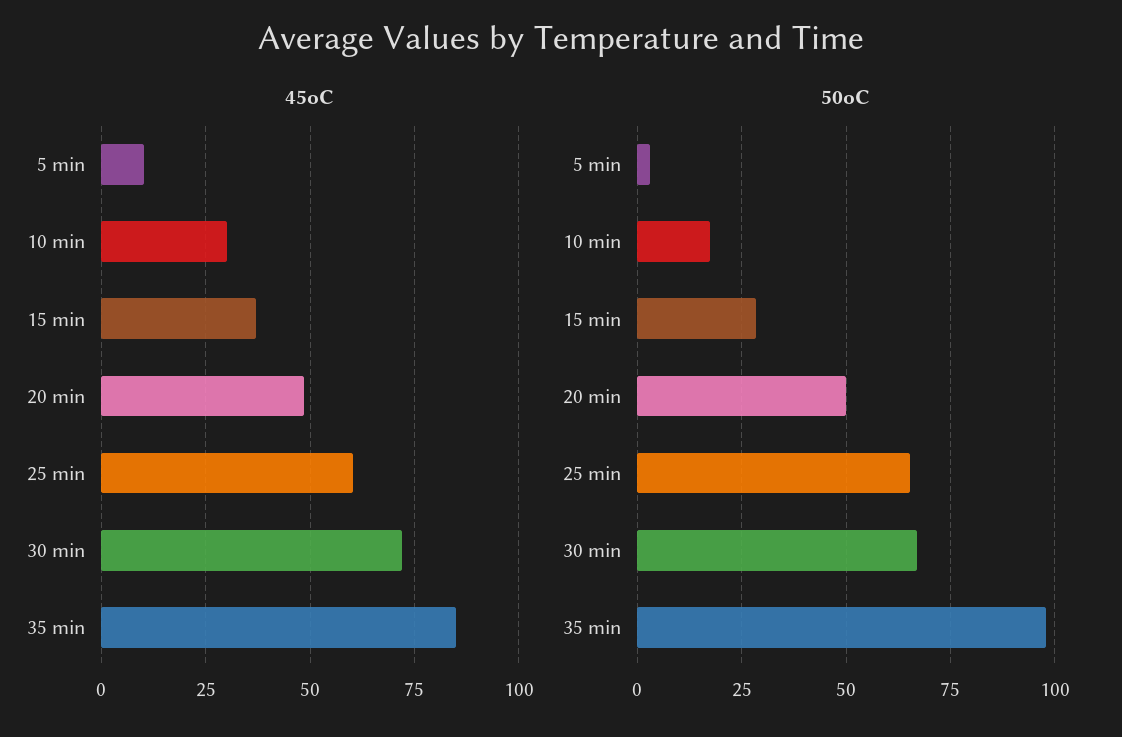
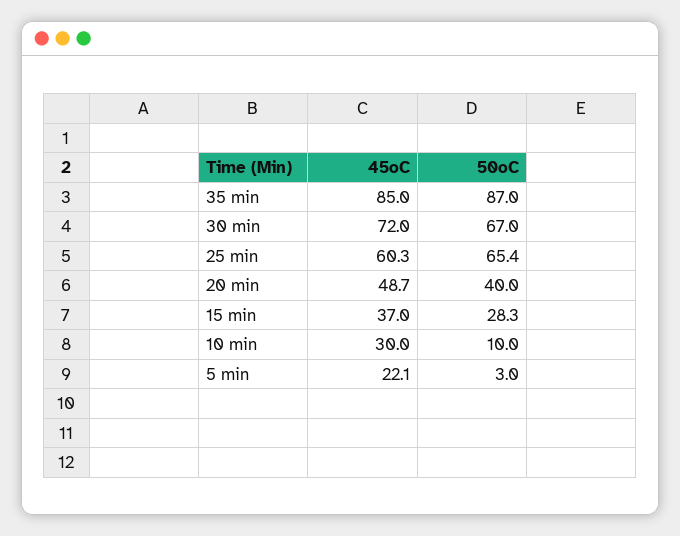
  {
    "45oC": {
-     "5 min": 10,
+     "5 min": 22.1,
      "10 min": 30,
      "15 min": 37,
      "20 min": 48.7,
      "25 min": 60.3,
      "30 min": 72,
      "35 min": 85
    },
    "50oC": {
      "5 min": 3,
-     "10 min": 17.5,
+     "10 min": 10,
      "15 min": 28.3,
-     "20 min": 50,
+     "20 min": 40,
      "25 min": 65.4,
      "30 min": 67,
-     "35 min": 97.5
+     "35 min": 87
    }
  }

